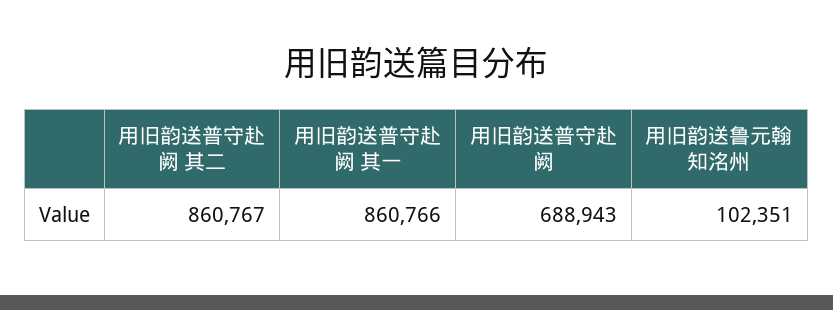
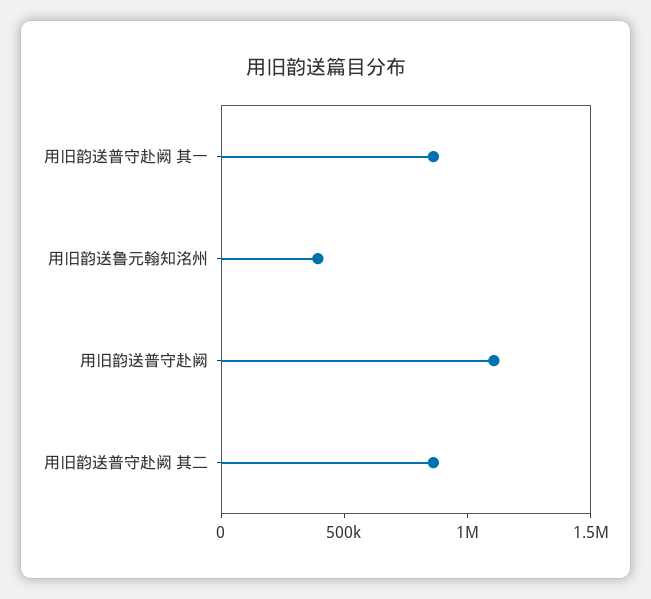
  {
    "用旧韵送普守赴阙 其二": 860767,
    "用旧韵送普守赴阙 其一": 860766,
-   "用旧韵送普守赴阙": 688943,
+   "用旧韵送普守赴阙": 1100000,
-   "用旧韵送鲁元翰知洺州": 102351
+   "用旧韵送鲁元翰知洺州": 400000
  }

